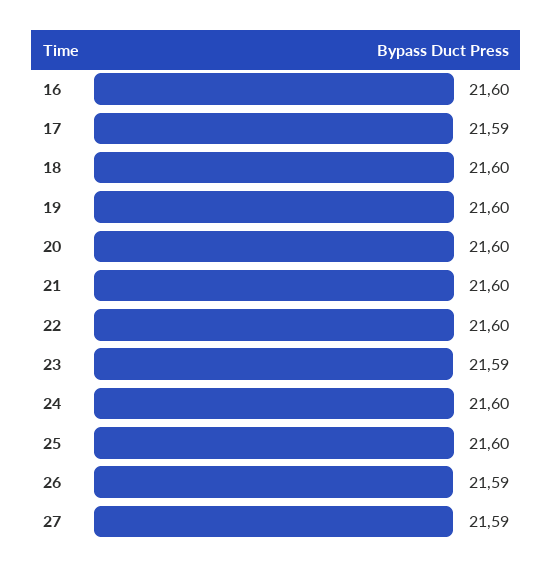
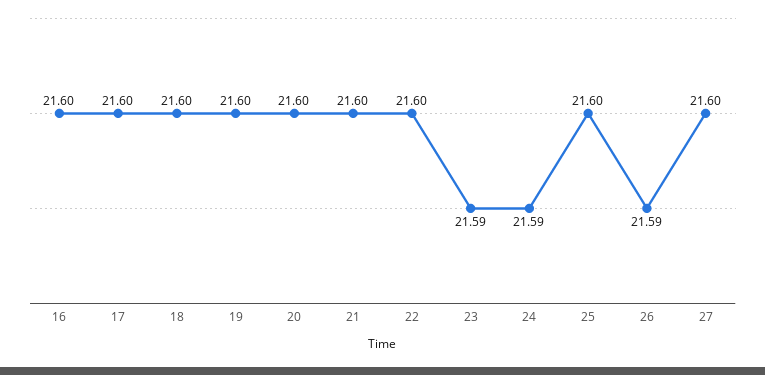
  {
    "16": 21.6,
-   "17": 21.59,
+   "17": 21.6,
    "18": 21.6,
    "19": 21.6,
    "20": 21.6,
    "21": 21.6,
    "22": 21.6,
    "23": 21.59,
-   "24": 21.6,
+   "24": 21.59,
    "25": 21.6,
    "26": 21.59,
-   "27": 21.59
+   "27": 21.6
  }

